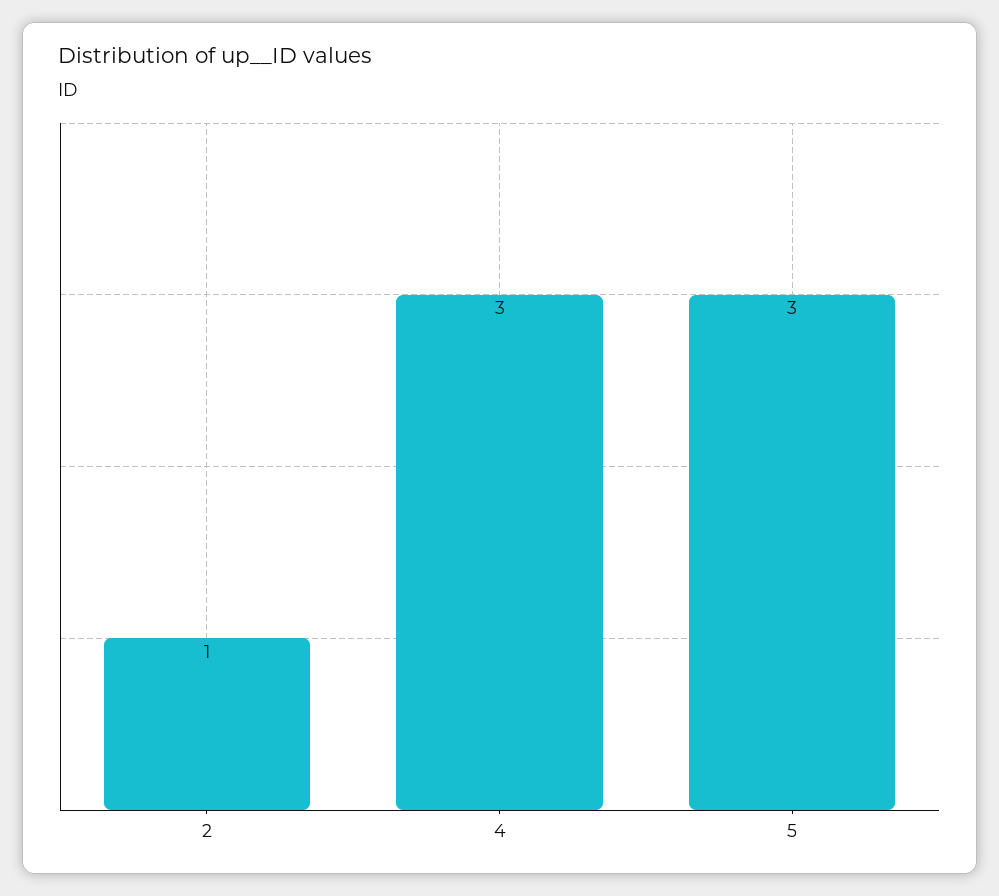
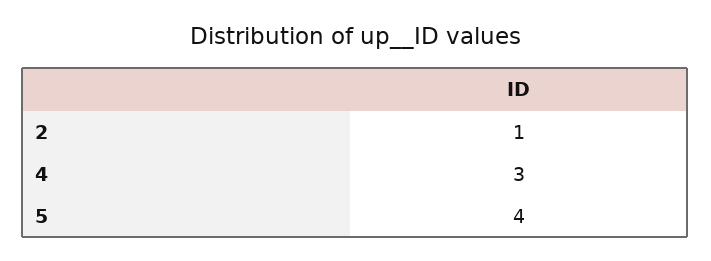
  {
    "2": 1,
    "4": 3,
-   "5": 3
+   "5": 4
  }

